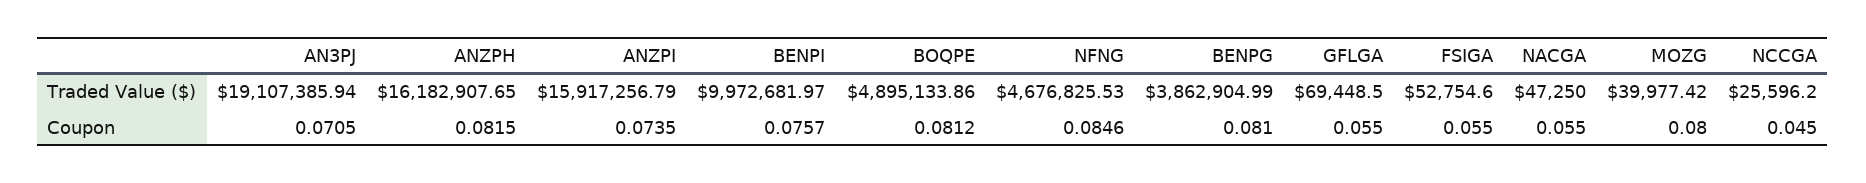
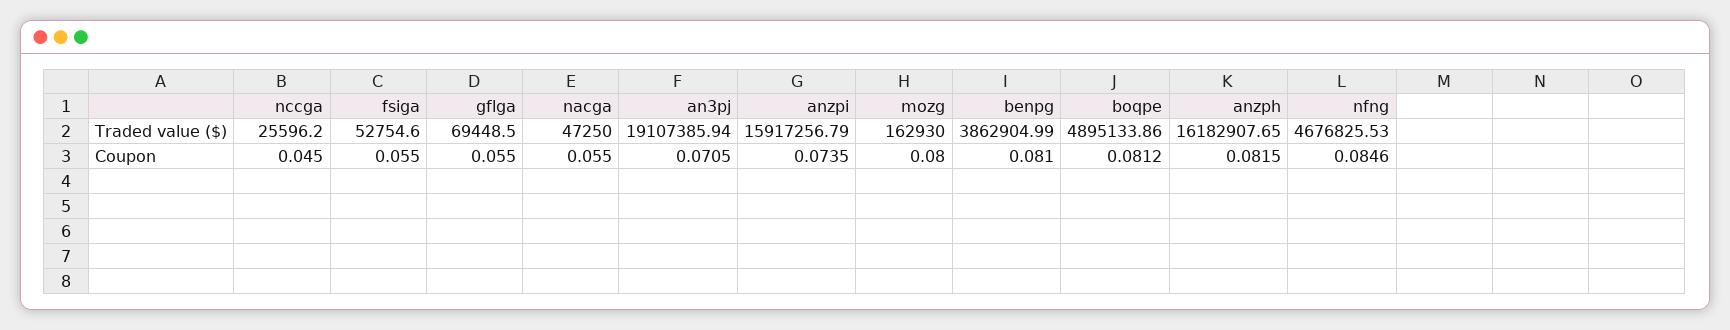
  {
    "AN3PJ": {
      "Traded Value ($)": 19107385.94,
      "Coupon": 0.0705
    },
    "ANZPH": {
      "Traded Value ($)": 16182907.65,
      "Coupon": 0.0815
    },
    "ANZPI": {
      "Traded Value ($)": 15917256.79,
      "Coupon": 0.0735
    },
-   "BENPI": {
-     "Traded Value ($)": 9972681.97,
-     "Coupon": 0.0757
-   },
    "BOQPE": {
      "Traded Value ($)": 4895133.86,
      "Coupon": 0.0812
    },
    "NFNG": {
      "Traded Value ($)": 4676825.53,
      "Coupon": 0.0846
    },
    "BENPG": {
      "Traded Value ($)": 3862904.99,
      "Coupon": 0.081
    },
    "GFLGA": {
      "Traded Value ($)": 69448.5,
      "Coupon": 0.055
    },
    "FSIGA": {
      "Traded Value ($)": 52754.6,
      "Coupon": 0.055
    },
    "NACGA": {
      "Traded Value ($)": 47250,
      "Coupon": 0.055
    },
    "MOZG": {
-     "Traded Value ($)": 39977.42,
+     "Traded Value ($)": 162930,
      "Coupon": 0.08
    },
    "NCCGA": {
      "Traded Value ($)": 25596.2,
      "Coupon": 0.045
    }
  }

